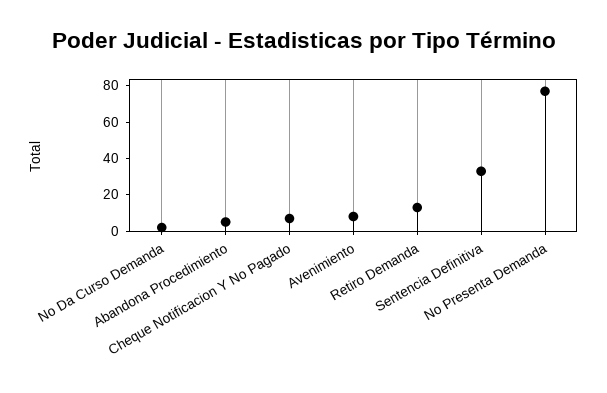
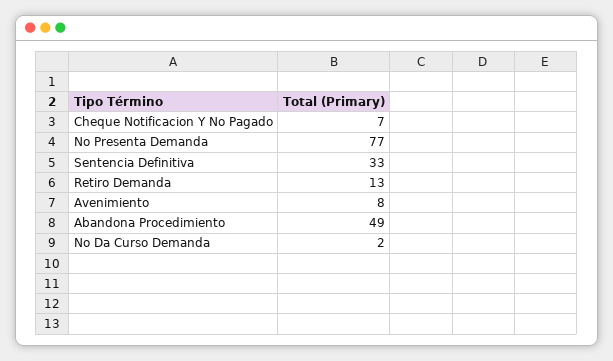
  {
    "No Da Curso Demanda": 2,
-   "Abandona Procedimiento": 5,
+   "Abandona Procedimiento": 49,
    "Cheque Notificacion Y No Pagado": 7,
    "Avenimiento": 8,
    "Retiro Demanda": 13,
    "Sentencia Definitiva": 33,
    "No Presenta Demanda": 77
  }

